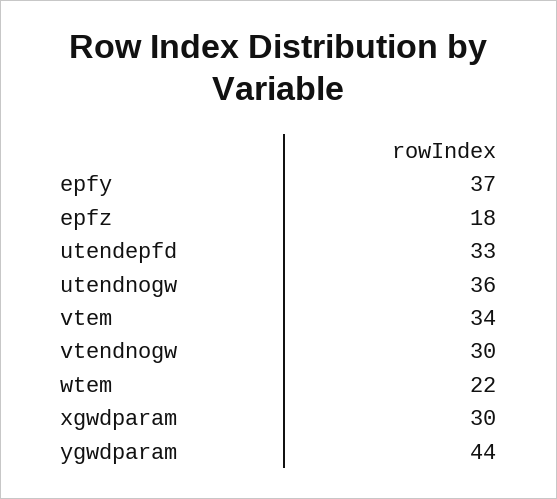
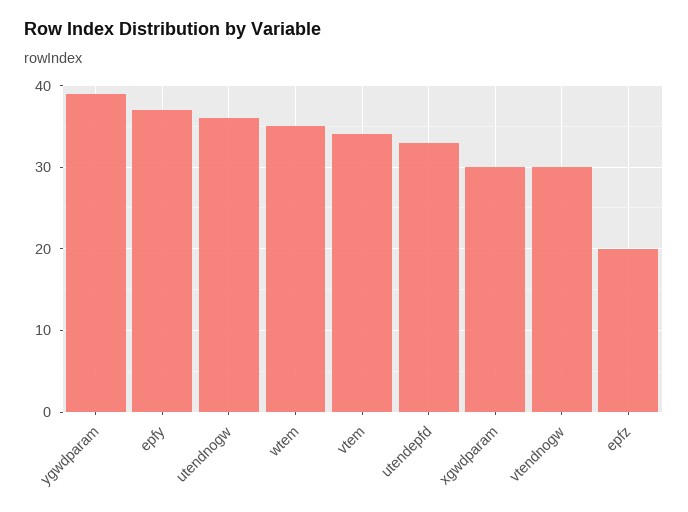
  {
    "epfy": 37,
-   "epfz": 18,
+   "epfz": 20,
    "utendepfd": 33,
    "utendnogw": 36,
    "vtem": 34,
    "vtendnogw": 30,
-   "wtem": 22,
+   "wtem": 35,
    "xgwdparam": 30,
-   "ygwdparam": 44
+   "ygwdparam": 39
  }

